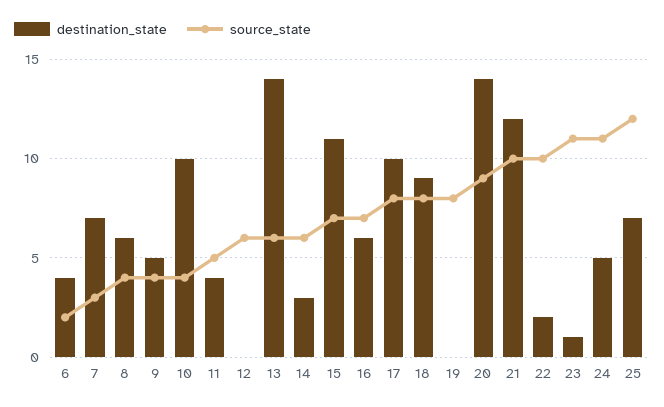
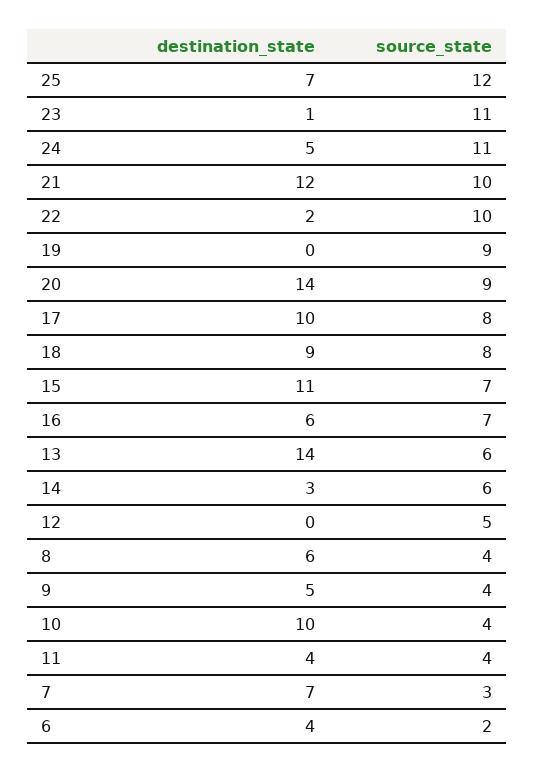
  {
    "destination_state": {
      "6": 4,
      "7": 7,
      "8": 6,
      "9": 5,
      "10": 10,
      "11": 4,
      "12": 0,
      "13": 14,
      "14": 3,
      "15": 11,
      "16": 6,
      "17": 10,
      "18": 9,
      "19": 0,
      "20": 14,
      "21": 12,
      "22": 2,
      "23": 1,
      "24": 5,
      "25": 7
    },
    "source_state": {
      "6": 2,
      "7": 3,
      "8": 4,
      "9": 4,
      "10": 4,
-     "11": 5,
+     "11": 4,
-     "12": 6,
+     "12": 5,
      "13": 6,
      "14": 6,
      "15": 7,
      "16": 7,
      "17": 8,
      "18": 8,
-     "19": 8,
+     "19": 9,
      "20": 9,
      "21": 10,
      "22": 10,
      "23": 11,
      "24": 11,
      "25": 12
    }
  }

